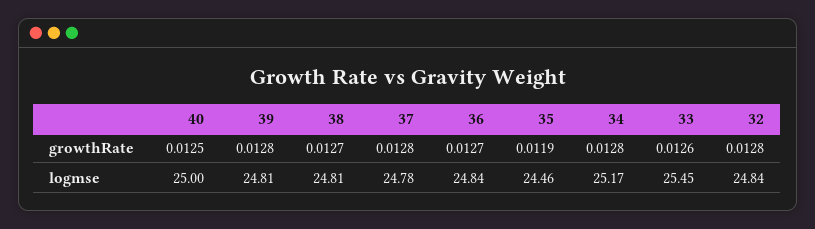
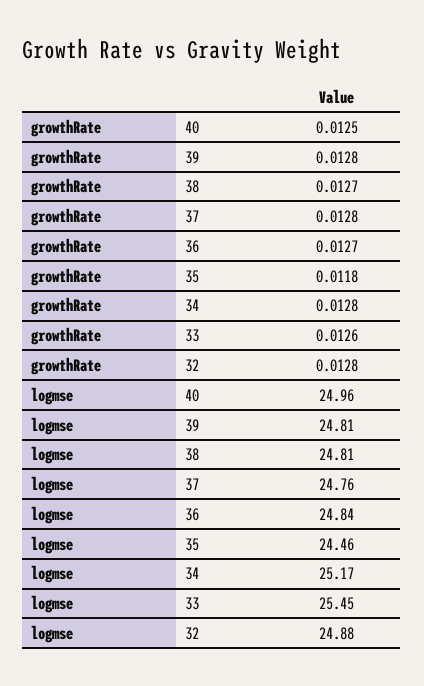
  {
    "40": {
      "growthRate": 0.0125,
-     "logmse": 25
+     "logmse": 24.96
    },
    "39": {
      "growthRate": 0.0128,
      "logmse": 24.81
    },
    "38": {
      "growthRate": 0.0127,
      "logmse": 24.81
    },
    "37": {
      "growthRate": 0.0128,
-     "logmse": 24.78
+     "logmse": 24.76
    },
    "36": {
      "growthRate": 0.0127,
      "logmse": 24.84
    },
    "35": {
-     "growthRate": 0.0119,
+     "growthRate": 0.0118,
      "logmse": 24.46
    },
    "34": {
      "growthRate": 0.0128,
      "logmse": 25.17
    },
    "33": {
      "growthRate": 0.0126,
      "logmse": 25.45
    },
    "32": {
      "growthRate": 0.0128,
-     "logmse": 24.84
+     "logmse": 24.88
    }
  }

